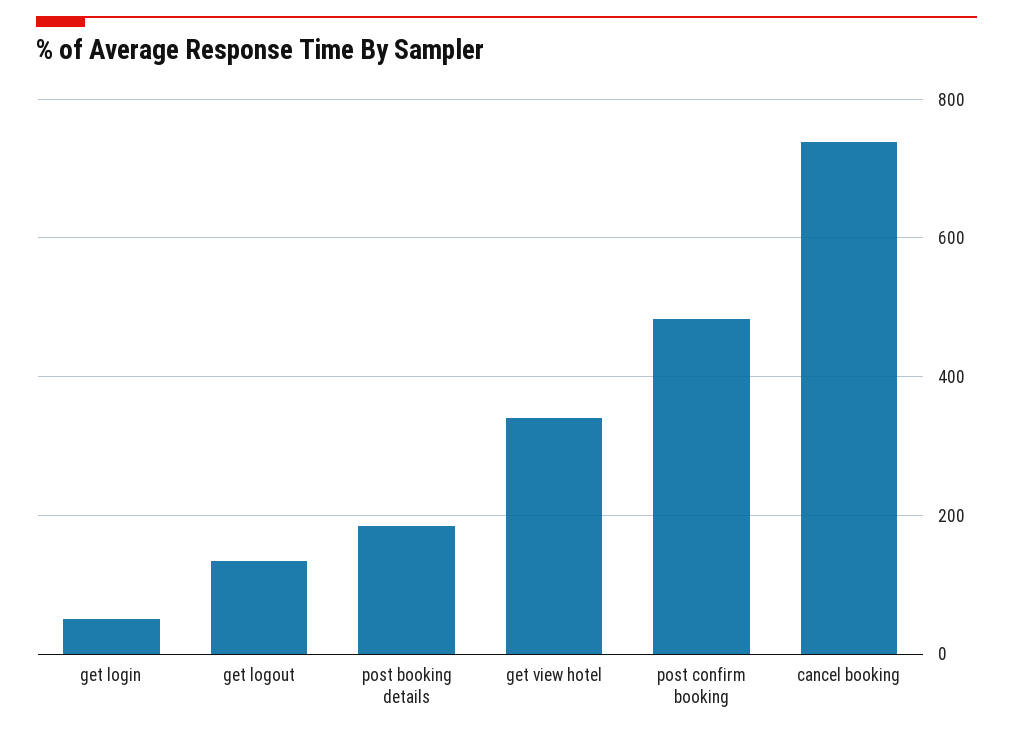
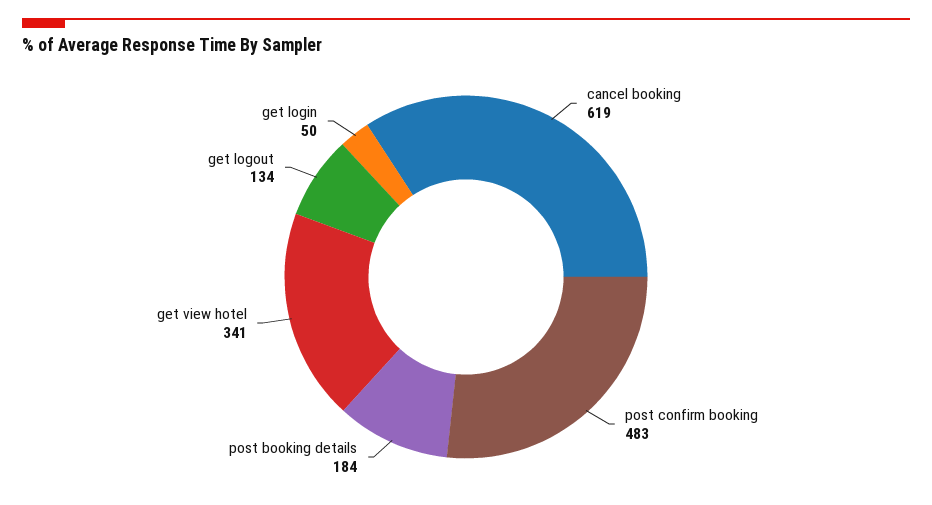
  {
    "get login": 50,
    "get logout": 134,
    "post booking details": 184,
    "get view hotel": 341,
    "post confirm booking": 483,
-   "cancel booking": 740
+   "cancel booking": 619
  }

